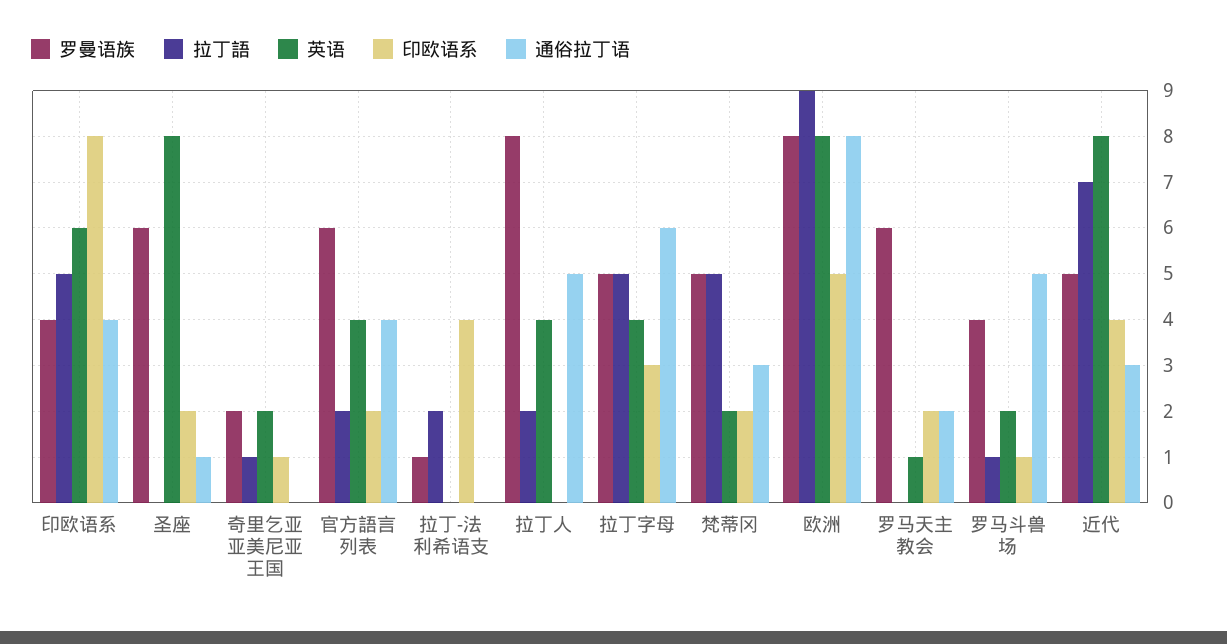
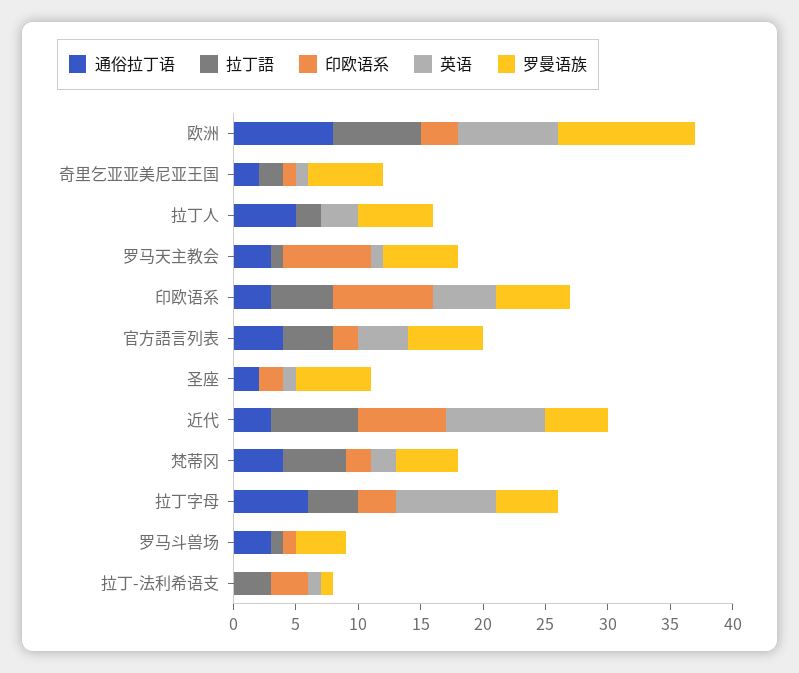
  {
    "罗曼语族": {
-     "印欧语系": 4,
+     "印欧语系": 6,
      "圣座": 6,
-     "奇里乞亚亚美尼亚王国": 2,
+     "奇里乞亚亚美尼亚王国": 6,
      "官方語言列表": 6,
      "拉丁-法利希语支": 1,
-     "拉丁人": 8,
+     "拉丁人": 6,
      "拉丁字母": 5,
      "梵蒂冈": 5,
-     "欧洲": 8,
+     "欧洲": 11,
      "罗马天主教会": 6,
      "罗马斗兽场": 4,
      "近代": 5
    },
    "拉丁語": {
      "印欧语系": 5,
      "圣座": 0,
-     "奇里乞亚亚美尼亚王国": 1,
+     "奇里乞亚亚美尼亚王国": 2,
-     "官方語言列表": 2,
+     "官方語言列表": 4,
-     "拉丁-法利希语支": 2,
+     "拉丁-法利希语支": 3,
      "拉丁人": 2,
-     "拉丁字母": 5,
+     "拉丁字母": 4,
      "梵蒂冈": 5,
-     "欧洲": 9,
+     "欧洲": 7,
-     "罗马天主教会": 0,
+     "罗马天主教会": 1,
      "罗马斗兽场": 1,
      "近代": 7
    },
    "英语": {
-     "印欧语系": 6,
+     "印欧语系": 5,
-     "圣座": 8,
+     "圣座": 1,
-     "奇里乞亚亚美尼亚王国": 2,
+     "奇里乞亚亚美尼亚王国": 1,
      "官方語言列表": 4,
-     "拉丁-法利希语支": 0,
+     "拉丁-法利希语支": 1,
-     "拉丁人": 4,
+     "拉丁人": 3,
-     "拉丁字母": 4,
+     "拉丁字母": 8,
      "梵蒂冈": 2,
      "欧洲": 8,
      "罗马天主教会": 1,
-     "罗马斗兽场": 2,
+     "罗马斗兽场": 0,
      "近代": 8
    },
    "印欧语系": {
      "印欧语系": 8,
      "圣座": 2,
      "奇里乞亚亚美尼亚王国": 1,
      "官方語言列表": 2,
-     "拉丁-法利希语支": 4,
+     "拉丁-法利希语支": 3,
      "拉丁人": 0,
      "拉丁字母": 3,
      "梵蒂冈": 2,
-     "欧洲": 5,
+     "欧洲": 3,
-     "罗马天主教会": 2,
+     "罗马天主教会": 7,
      "罗马斗兽场": 1,
-     "近代": 4
+     "近代": 7
    },
    "通俗拉丁语": {
-     "印欧语系": 4,
+     "印欧语系": 3,
-     "圣座": 1,
+     "圣座": 2,
-     "奇里乞亚亚美尼亚王国": 0,
+     "奇里乞亚亚美尼亚王国": 2,
      "官方語言列表": 4,
      "拉丁-法利希语支": 0,
      "拉丁人": 5,
      "拉丁字母": 6,
-     "梵蒂冈": 3,
+     "梵蒂冈": 4,
      "欧洲": 8,
-     "罗马天主教会": 2,
+     "罗马天主教会": 3,
-     "罗马斗兽场": 5,
+     "罗马斗兽场": 3,
      "近代": 3
    }
  }

